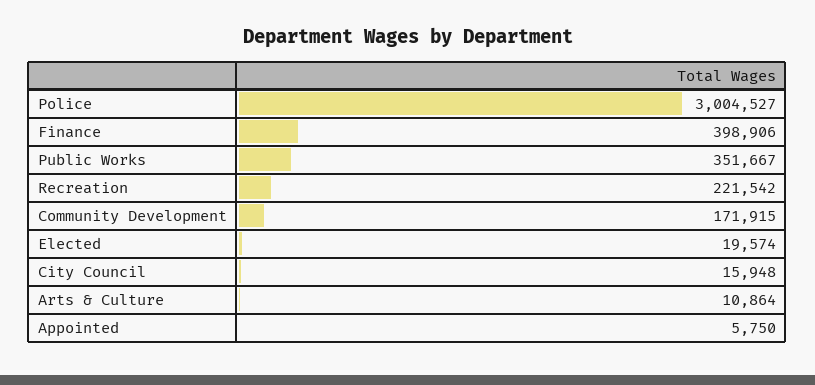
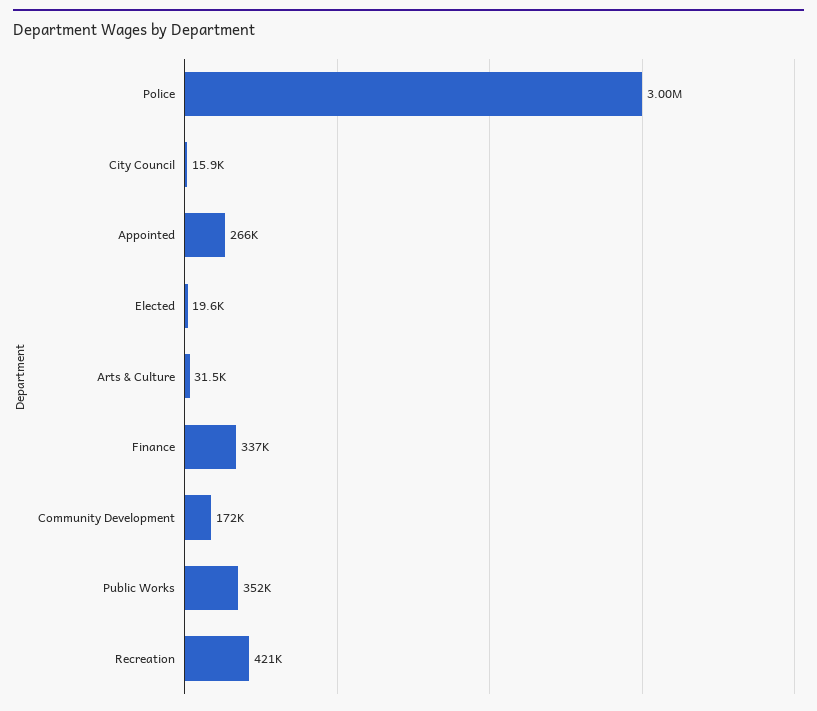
  {
    "Police": 3004527,
-   "Finance": 398906,
+   "Finance": 337000,
    "Public Works": 351667,
-   "Recreation": 221542,
+   "Recreation": 421000,
    "Community Development": 171915,
    "Elected": 19574,
    "City Council": 15948,
-   "Arts & Culture": 10864,
+   "Arts & Culture": 31500,
-   "Appointed": 5750
+   "Appointed": 266000
  }

